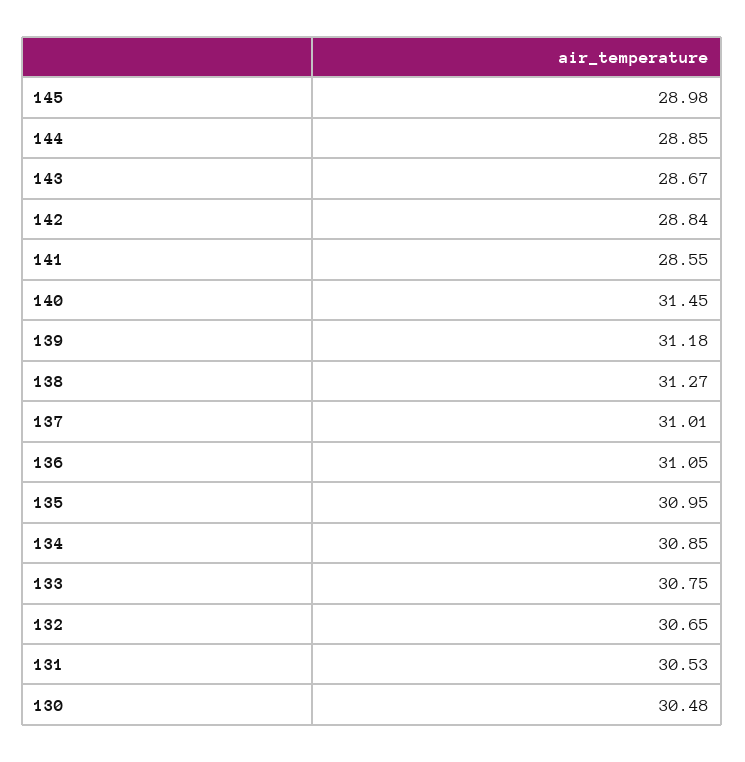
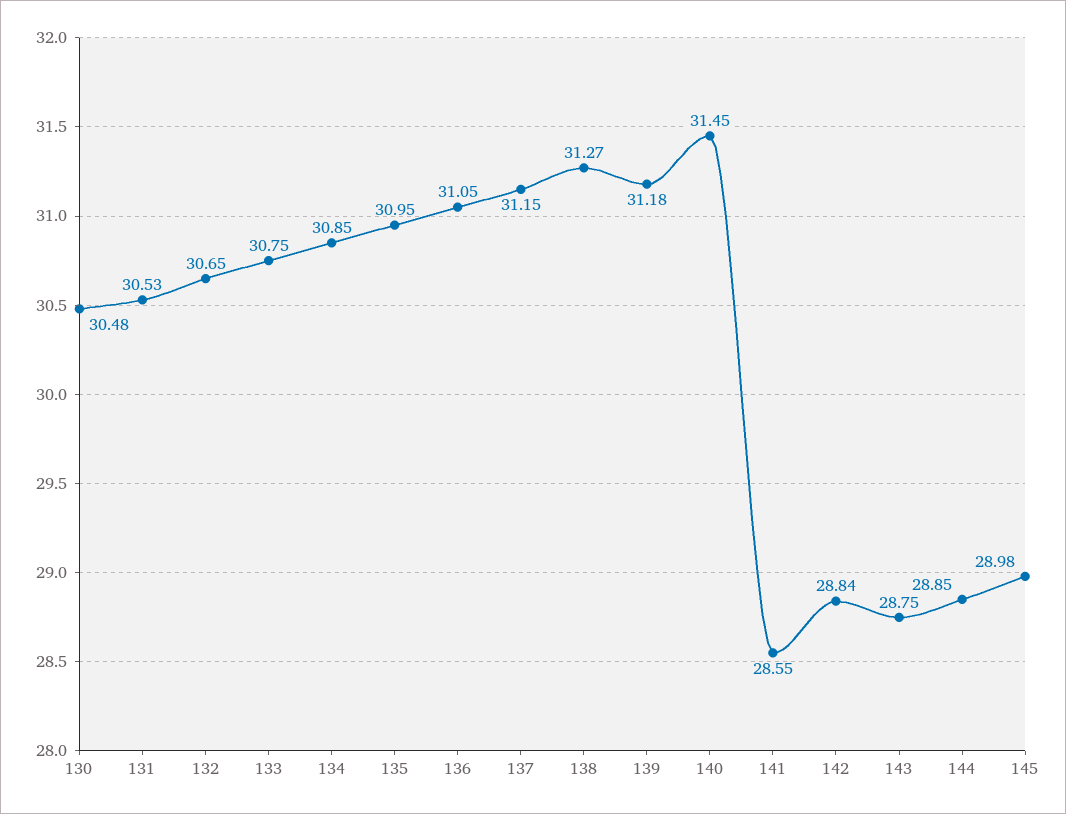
  {
    "145": 28.98,
    "144": 28.85,
-   "143": 28.67,
+   "143": 28.75,
    "142": 28.84,
    "141": 28.55,
    "140": 31.45,
    "139": 31.18,
    "138": 31.27,
-   "137": 31.01,
+   "137": 31.15,
    "136": 31.05,
    "135": 30.95,
    "134": 30.85,
    "133": 30.75,
    "132": 30.65,
    "131": 30.53,
    "130": 30.48
  }

